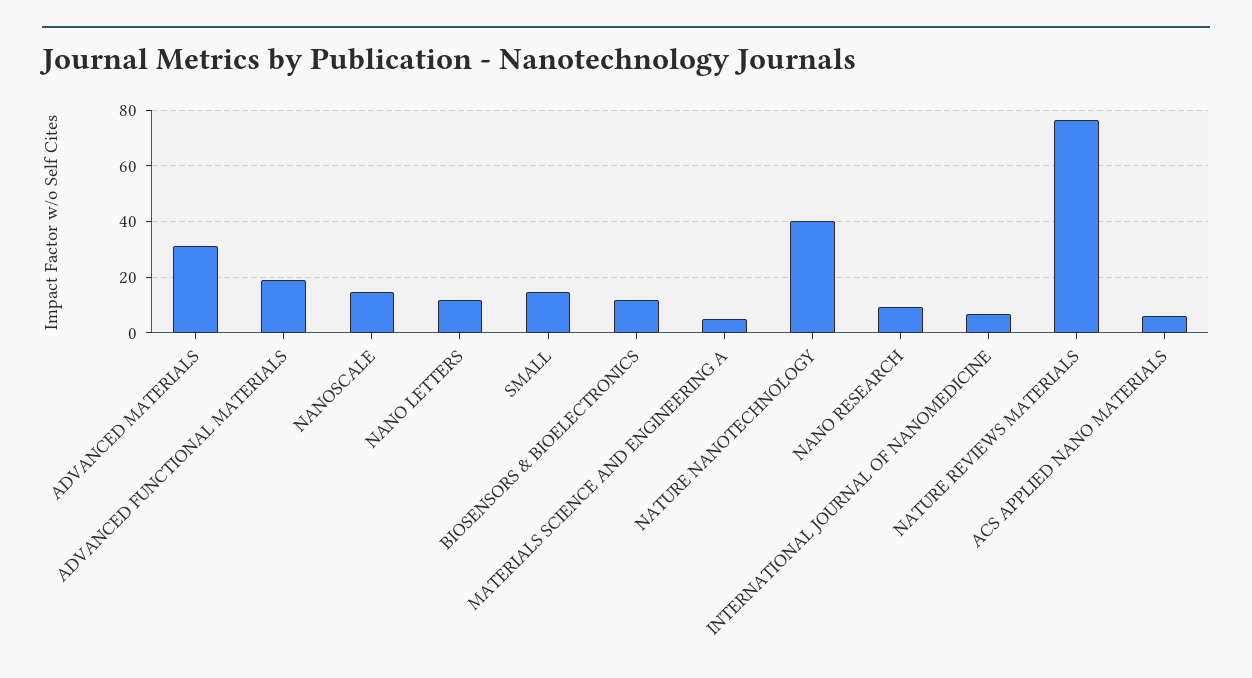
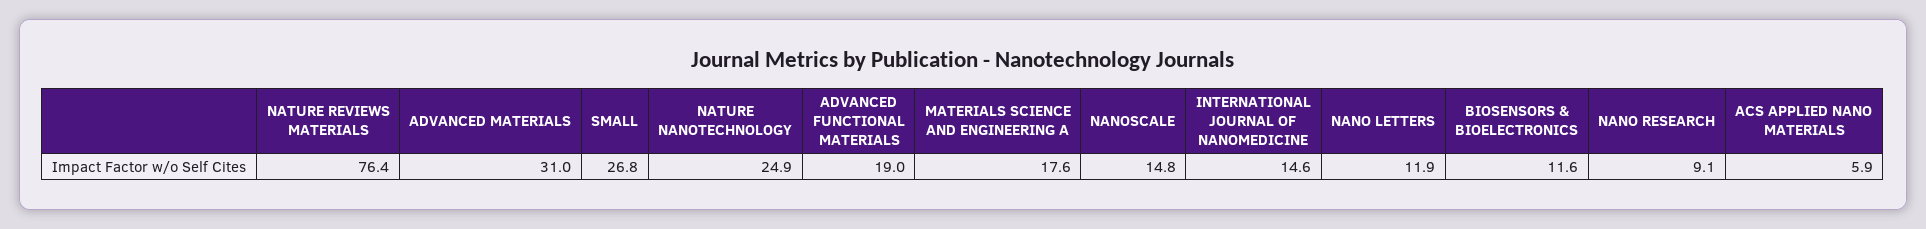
  {
    "ADVANCED MATERIALS": 31,
    "ADVANCED FUNCTIONAL MATERIALS": 19,
    "NANOSCALE": 14.8,
    "NANO LETTERS": 11.9,
-   "SMALL": 15,
+   "SMALL": 26.8,
    "BIOSENSORS & BIOELECTRONICS": 11.6,
-   "MATERIALS SCIENCE AND ENGINEERING A": 5,
+   "MATERIALS SCIENCE AND ENGINEERING A": 17.6,
-   "NATURE NANOTECHNOLOGY": 40,
+   "NATURE NANOTECHNOLOGY": 24.9,
    "NANO RESEARCH": 9.1,
-   "INTERNATIONAL JOURNAL OF NANOMEDICINE": 7.5,
+   "INTERNATIONAL JOURNAL OF NANOMEDICINE": 14.6,
    "NATURE REVIEWS MATERIALS": 76.4,
    "ACS APPLIED NANO MATERIALS": 5.9
  }

